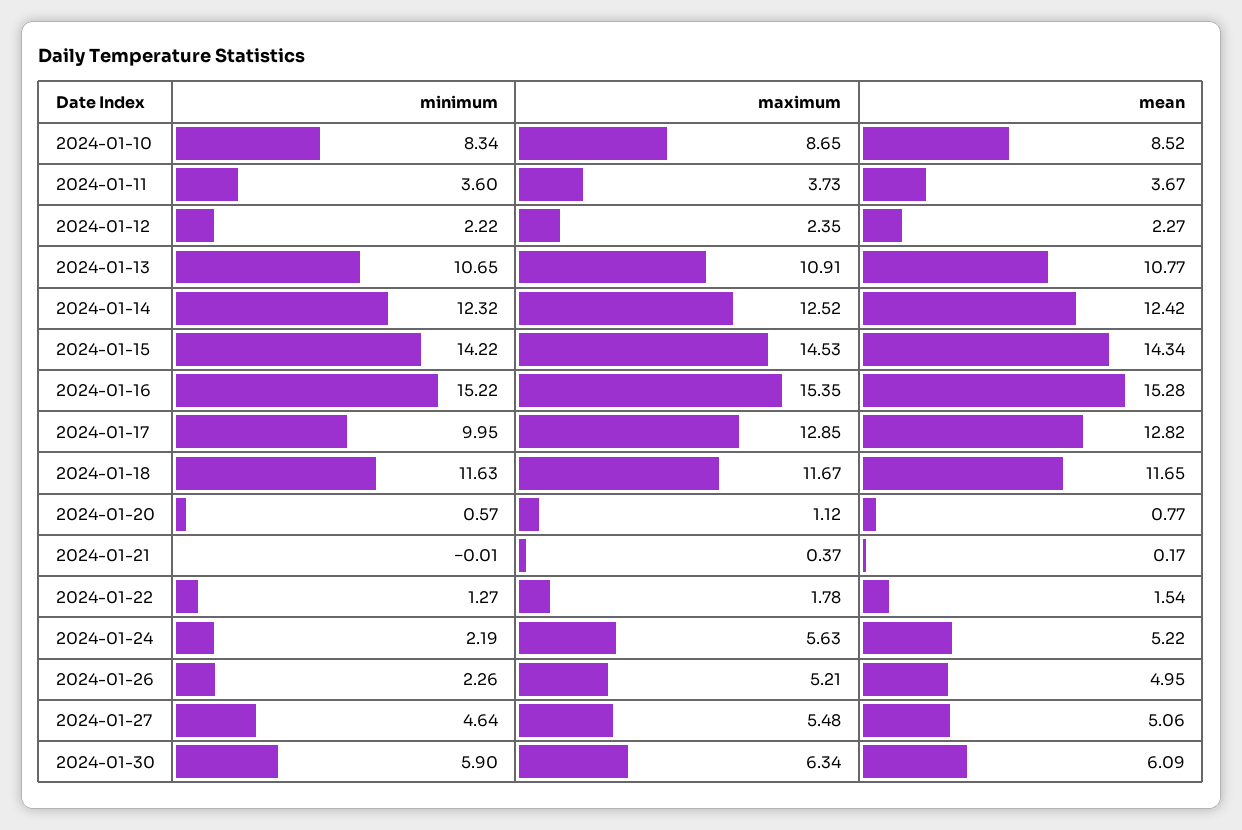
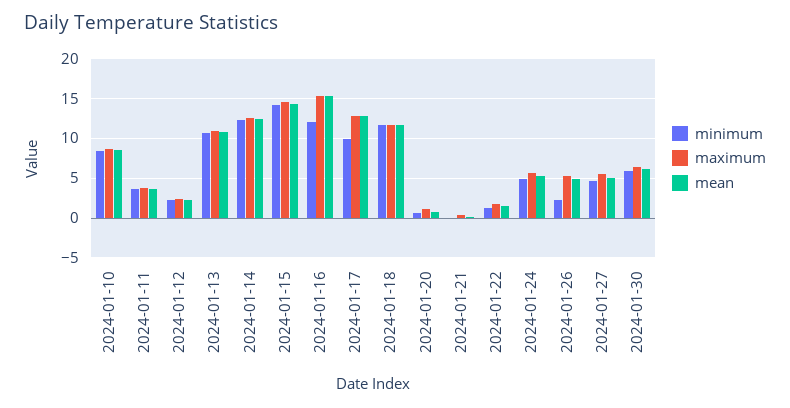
  {
    "minimum": {
      "2024-01-10": 8.34,
      "2024-01-11": 3.6,
      "2024-01-12": 2.22,
      "2024-01-13": 10.65,
      "2024-01-14": 12.32,
      "2024-01-15": 14.22,
-     "2024-01-16": 15.22,
+     "2024-01-16": 12,
      "2024-01-17": 9.95,
      "2024-01-18": 11.63,
      "2024-01-20": 0.57,
      "2024-01-21": -0.01,
      "2024-01-22": 1.27,
-     "2024-01-24": 2.19,
+     "2024-01-24": 5,
      "2024-01-26": 2.26,
      "2024-01-27": 4.64,
      "2024-01-30": 5.9
    },
    "maximum": {
      "2024-01-10": 8.65,
      "2024-01-11": 3.73,
      "2024-01-12": 2.35,
      "2024-01-13": 10.91,
      "2024-01-14": 12.52,
      "2024-01-15": 14.53,
      "2024-01-16": 15.35,
      "2024-01-17": 12.85,
      "2024-01-18": 11.67,
      "2024-01-20": 1.12,
      "2024-01-21": 0.37,
      "2024-01-22": 1.78,
      "2024-01-24": 5.63,
      "2024-01-26": 5.21,
      "2024-01-27": 5.48,
      "2024-01-30": 6.34
    },
    "mean": {
      "2024-01-10": 8.52,
      "2024-01-11": 3.67,
      "2024-01-12": 2.27,
      "2024-01-13": 10.77,
      "2024-01-14": 12.42,
      "2024-01-15": 14.34,
      "2024-01-16": 15.28,
      "2024-01-17": 12.82,
      "2024-01-18": 11.65,
      "2024-01-20": 0.77,
      "2024-01-21": 0.17,
      "2024-01-22": 1.54,
      "2024-01-24": 5.22,
      "2024-01-26": 4.95,
      "2024-01-27": 5.06,
      "2024-01-30": 6.09
    }
  }

